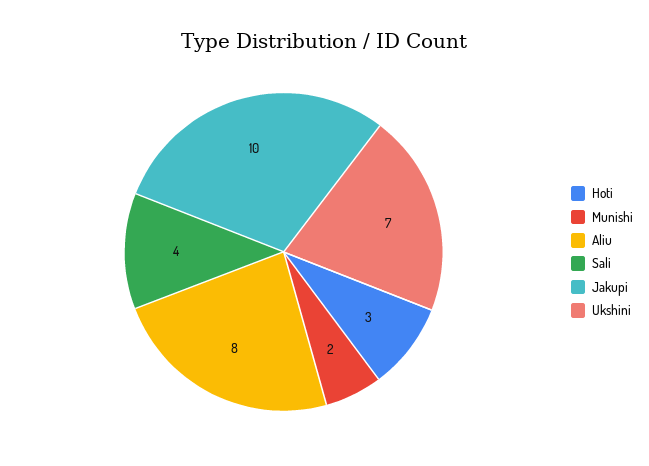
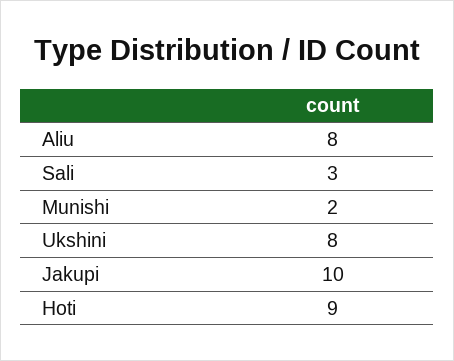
  {
-   "Hoti": 3,
+   "Hoti": 9,
    "Munishi": 2,
    "Aliu": 8,
-   "Sali": 4,
+   "Sali": 3,
    "Jakupi": 10,
-   "Ukshini": 7
+   "Ukshini": 8
  }

